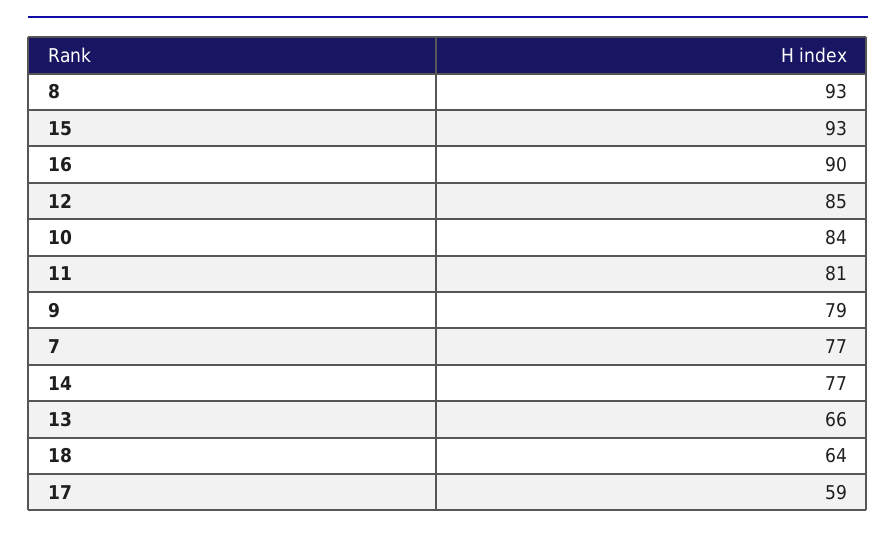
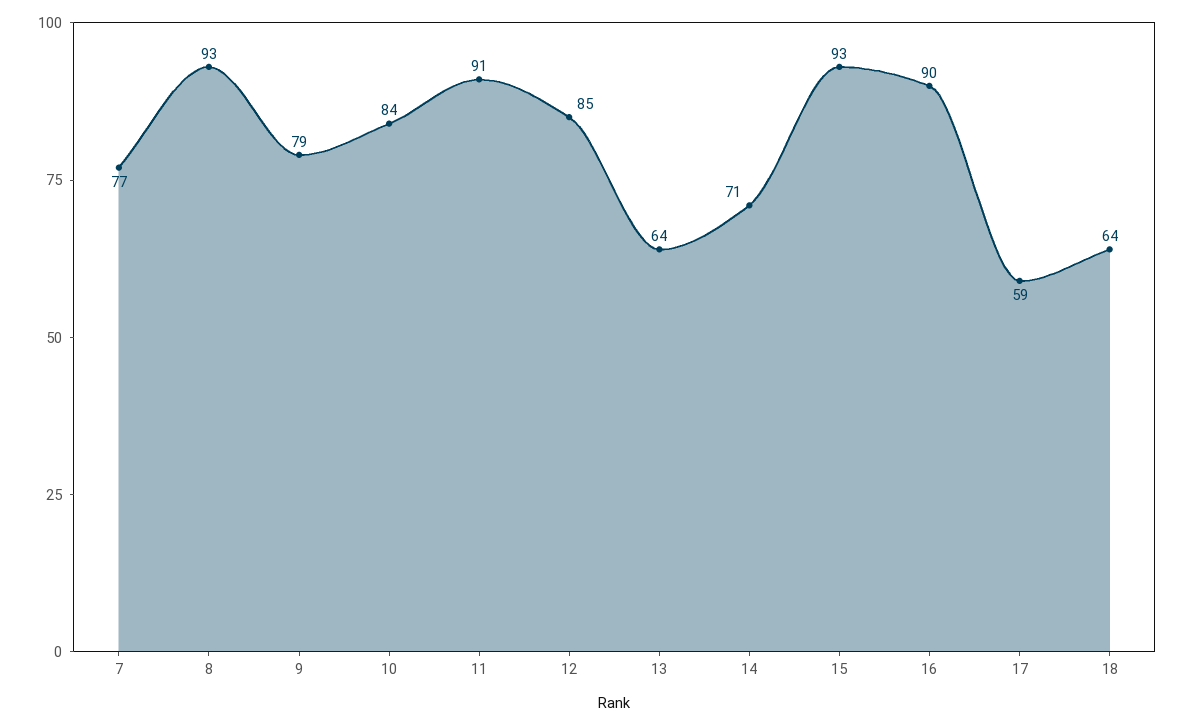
  {
    "8": 93,
    "15": 93,
    "16": 90,
    "12": 85,
    "10": 84,
-   "11": 81,
+   "11": 91,
    "9": 79,
    "7": 77,
-   "14": 77,
+   "14": 71,
-   "13": 66,
+   "13": 64,
    "18": 64,
    "17": 59
  }

